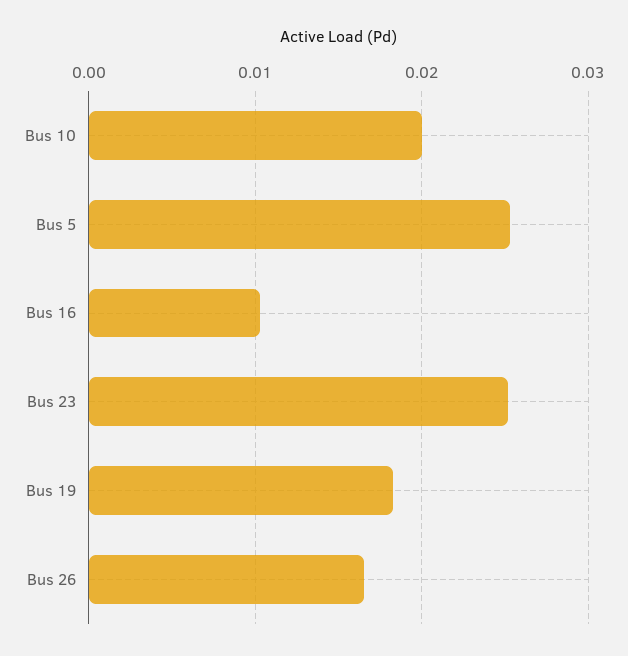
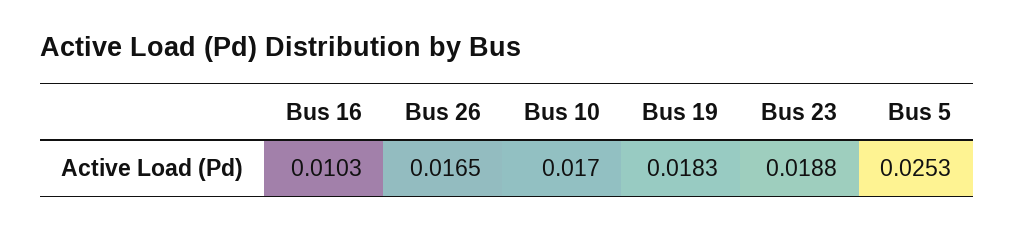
  {
-   "Bus 10": 0.02,
+   "Bus 10": 0.017,
    "Bus 5": 0.0253,
    "Bus 16": 0.0103,
-   "Bus 23": 0.025,
+   "Bus 23": 0.0188,
    "Bus 19": 0.0183,
    "Bus 26": 0.0165
  }

